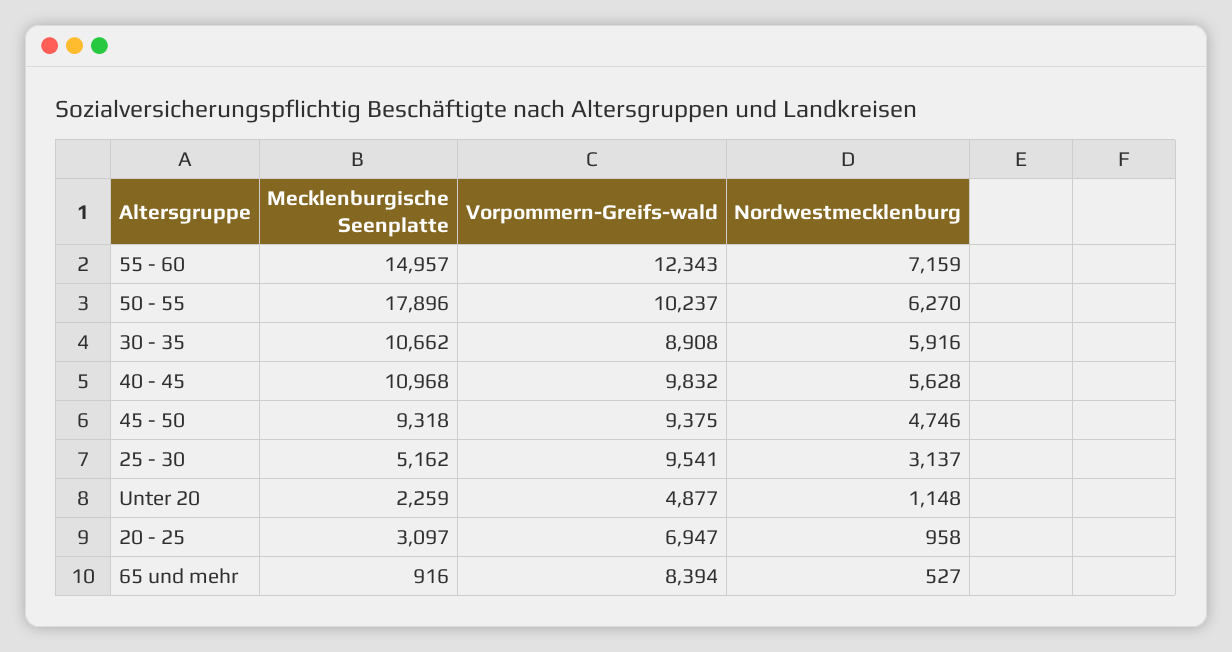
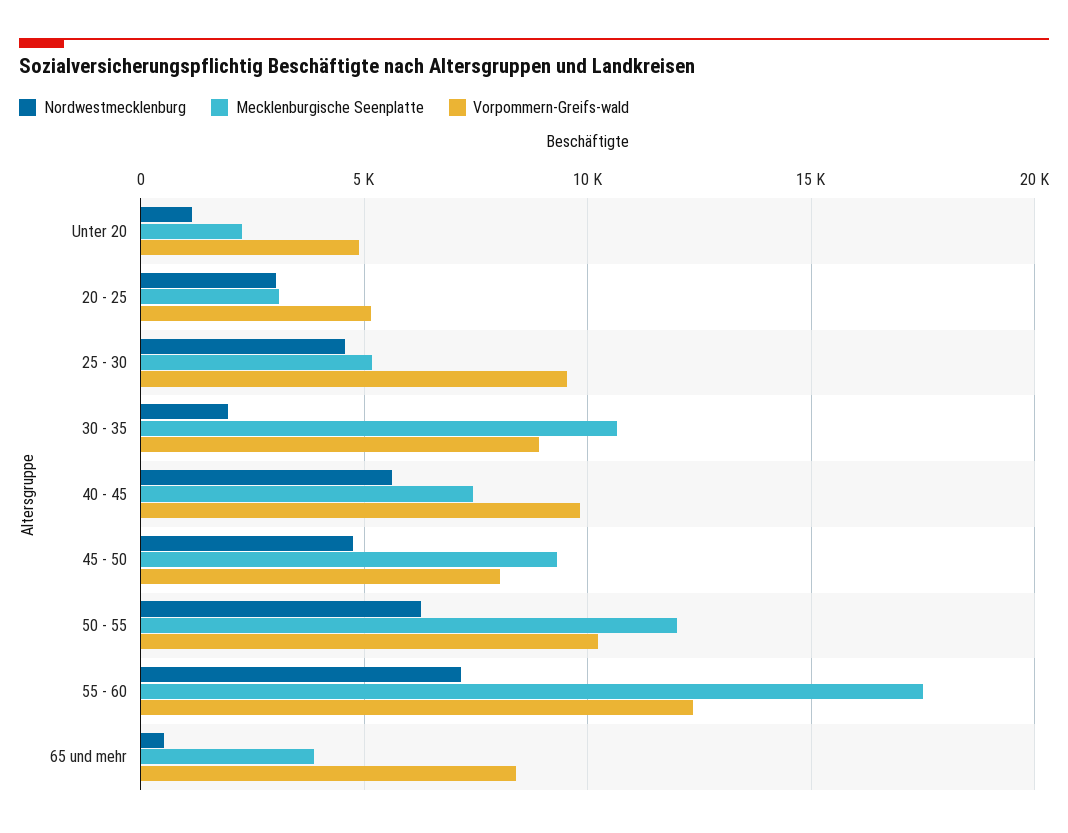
  {
    "Mecklenburgische Seenplatte": {
-     "55 - 60": 14957,
+     "55 - 60": 17500,
-     "50 - 55": 17896,
+     "50 - 55": 12000,
      "30 - 35": 10662,
-     "40 - 45": 10968,
+     "40 - 45": 7500,
      "45 - 50": 9318,
      "25 - 30": 5162,
      "Unter 20": 2259,
      "20 - 25": 3097,
-     "65 und mehr": 916
+     "65 und mehr": 4000
    },
    "Vorpommern-Greifs-wald": {
      "55 - 60": 12343,
      "50 - 55": 10237,
      "30 - 35": 8908,
      "40 - 45": 9832,
-     "45 - 50": 9375,
+     "45 - 50": 8000,
      "25 - 30": 9541,
      "Unter 20": 4877,
-     "20 - 25": 6947,
+     "20 - 25": 5000,
      "65 und mehr": 8394
    },
    "Nordwestmecklenburg": {
      "55 - 60": 7159,
      "50 - 55": 6270,
-     "30 - 35": 5916,
+     "30 - 35": 2000,
      "40 - 45": 5628,
      "45 - 50": 4746,
-     "25 - 30": 3137,
+     "25 - 30": 4500,
      "Unter 20": 1148,
-     "20 - 25": 958,
+     "20 - 25": 3000,
      "65 und mehr": 527
    }
  }

